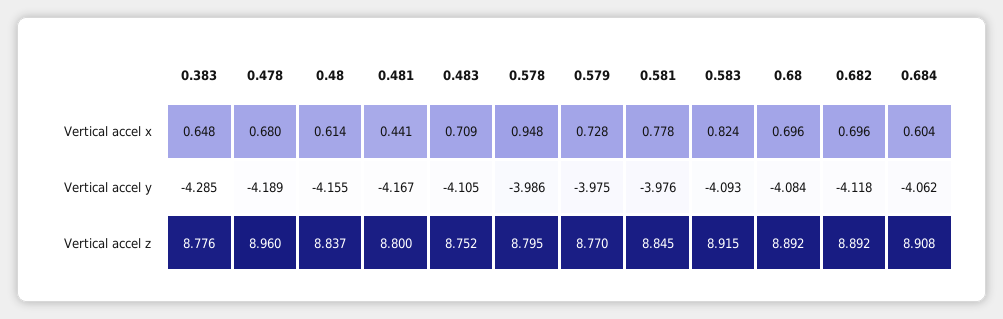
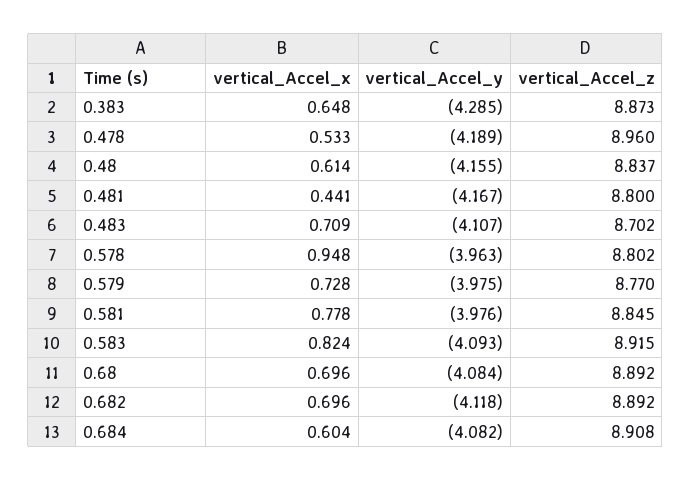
  {
    "0.383": {
      "Vertical accel x": 0.648,
      "Vertical accel y": -4.285,
-     "Vertical accel z": 8.776
+     "Vertical accel z": 8.873
    },
    "0.478": {
-     "Vertical accel x": 0.68,
+     "Vertical accel x": 0.533,
      "Vertical accel y": -4.189,
      "Vertical accel z": 8.96
    },
    "0.48": {
      "Vertical accel x": 0.614,
      "Vertical accel y": -4.155,
      "Vertical accel z": 8.837
    },
    "0.481": {
      "Vertical accel x": 0.441,
      "Vertical accel y": -4.167,
      "Vertical accel z": 8.8
    },
    "0.483": {
      "Vertical accel x": 0.709,
-     "Vertical accel y": -4.105,
+     "Vertical accel y": -4.107,
-     "Vertical accel z": 8.752
+     "Vertical accel z": 8.702
    },
    "0.578": {
      "Vertical accel x": 0.948,
-     "Vertical accel y": -3.986,
+     "Vertical accel y": -3.963,
-     "Vertical accel z": 8.795
+     "Vertical accel z": 8.802
    },
    "0.579": {
      "Vertical accel x": 0.728,
      "Vertical accel y": -3.975,
      "Vertical accel z": 8.77
    },
    "0.581": {
      "Vertical accel x": 0.778,
      "Vertical accel y": -3.976,
      "Vertical accel z": 8.845
    },
    "0.583": {
      "Vertical accel x": 0.824,
      "Vertical accel y": -4.093,
      "Vertical accel z": 8.915
    },
    "0.68": {
      "Vertical accel x": 0.696,
      "Vertical accel y": -4.084,
      "Vertical accel z": 8.892
    },
    "0.682": {
      "Vertical accel x": 0.696,
      "Vertical accel y": -4.118,
      "Vertical accel z": 8.892
    },
    "0.684": {
      "Vertical accel x": 0.604,
-     "Vertical accel y": -4.062,
+     "Vertical accel y": -4.082,
      "Vertical accel z": 8.908
    }
  }

